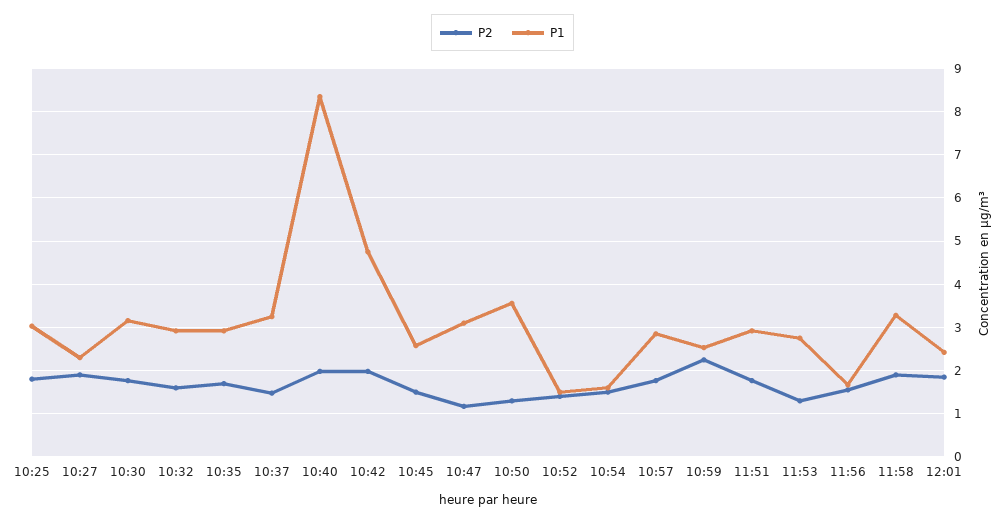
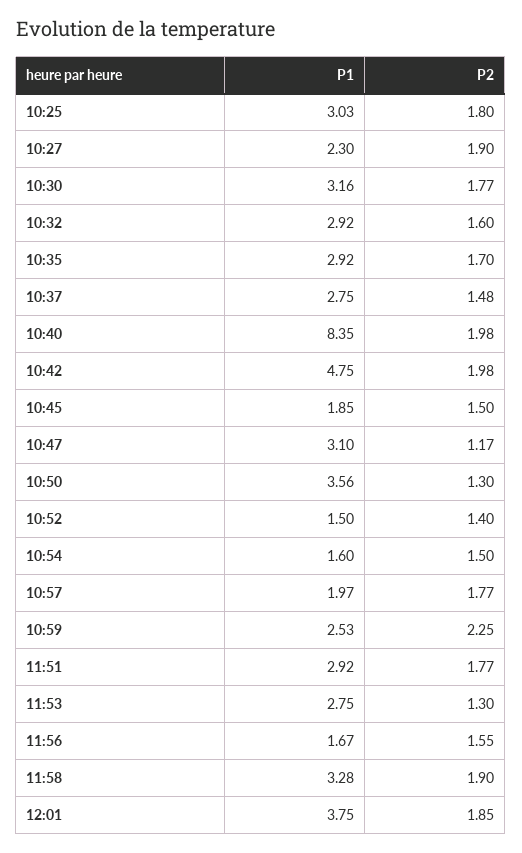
  {
    "P2": {
      "10:25": 1.8,
      "10:27": 1.9,
      "10:30": 1.77,
      "10:32": 1.6,
      "10:35": 1.7,
      "10:37": 1.48,
      "10:40": 1.98,
      "10:42": 1.98,
      "10:45": 1.5,
      "10:47": 1.17,
      "10:50": 1.3,
      "10:52": 1.4,
      "10:54": 1.5,
      "10:57": 1.77,
      "10:59": 2.25,
      "11:51": 1.77,
      "11:53": 1.3,
      "11:56": 1.55,
      "11:58": 1.9,
      "12:01": 1.85
    },
    "P1": {
      "10:25": 3.03,
      "10:27": 2.3,
      "10:30": 3.16,
      "10:32": 2.92,
      "10:35": 2.92,
-     "10:37": 3.2,
+     "10:37": 2.75,
      "10:40": 8.35,
      "10:42": 4.75,
-     "10:45": 2.6,
+     "10:45": 1.85,
      "10:47": 3.1,
      "10:50": 3.56,
      "10:52": 1.5,
      "10:54": 1.6,
-     "10:57": 2.8,
+     "10:57": 1.97,
      "10:59": 2.53,
      "11:51": 2.92,
      "11:53": 2.75,
      "11:56": 1.67,
      "11:58": 3.28,
-     "12:01": 2.4
+     "12:01": 3.75
    }
  }

